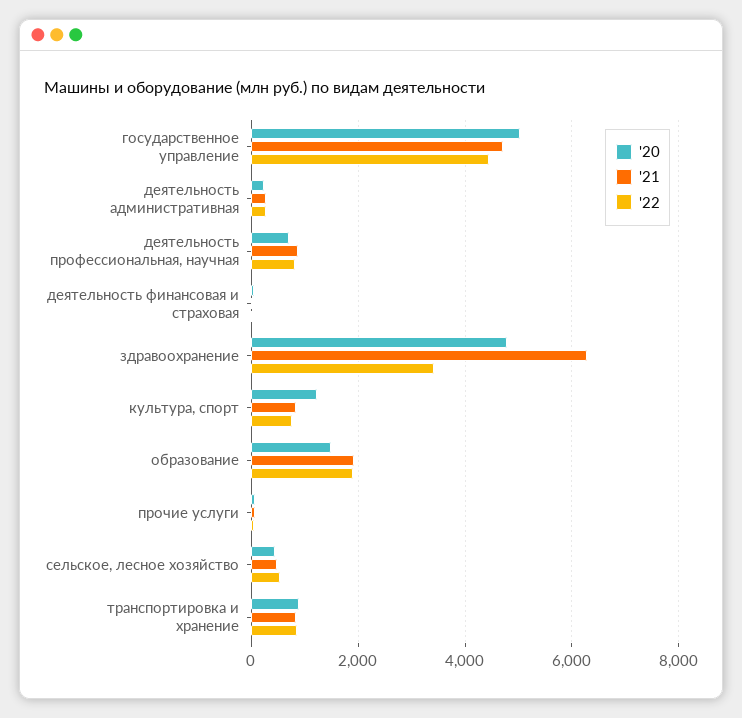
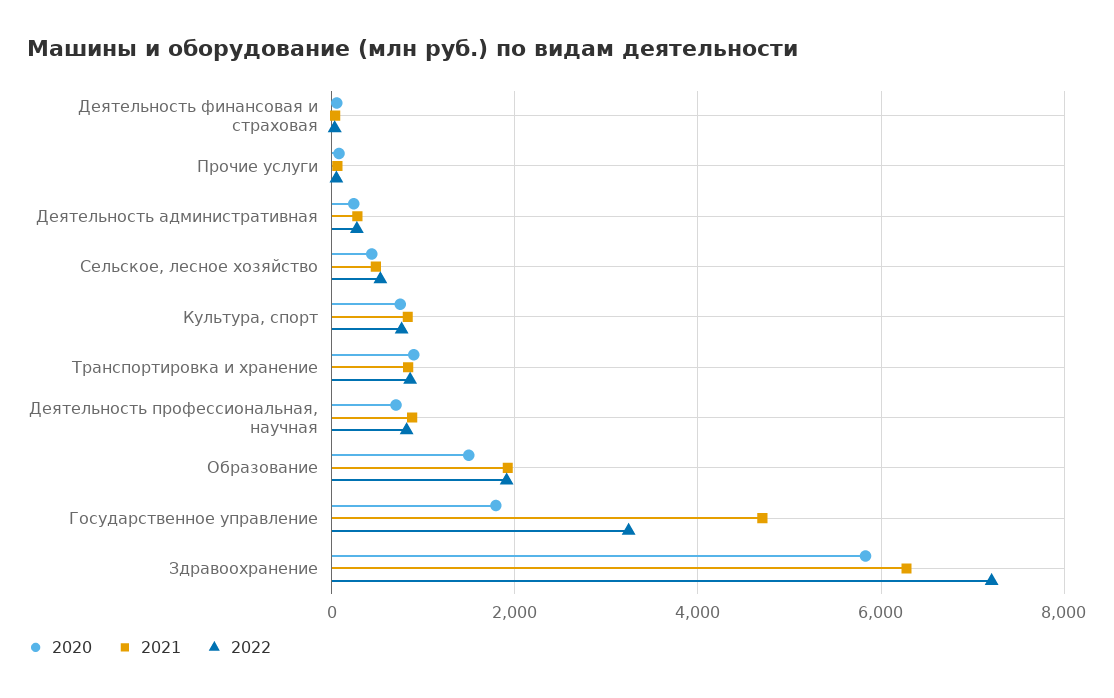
  {
    "'20": {
-     "государственное управление": 5000,
+     "государственное управление": 1800,
      "деятельность административная": 200,
      "деятельность профессиональная, научная": 800,
      "деятельность финансовая и страховая": 0,
-     "здравоохранение": 4800,
+     "здравоохранение": 5800,
-     "культура, спорт": 1200,
+     "культура, спорт": 800,
      "образование": 1400,
      "прочие услуги": 0,
      "сельское, лесное хозяйство": 400,
      "транспортировка и хранение": 800
    },
    "'21": {
      "государственное управление": 4800,
      "деятельность административная": 200,
      "деятельность профессиональная, научная": 800,
      "деятельность финансовая и страховая": 0,
      "здравоохранение": 6200,
      "культура, спорт": 800,
      "образование": 2000,
      "прочие услуги": 0,
      "сельское, лесное хозяйство": 400,
      "транспортировка и хранение": 800
    },
    "'22": {
-     "государственное управление": 4400,
+     "государственное управление": 3200,
      "деятельность административная": 200,
      "деятельность профессиональная, научная": 800,
      "деятельность финансовая и страховая": 0,
-     "здравоохранение": 3400,
+     "здравоохранение": 7200,
      "культура, спорт": 800,
      "образование": 2000,
      "прочие услуги": 0,
      "сельское, лесное хозяйство": 600,
      "транспортировка и хранение": 800
    }
  }

